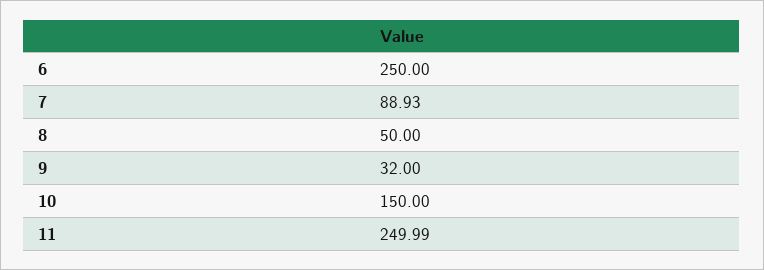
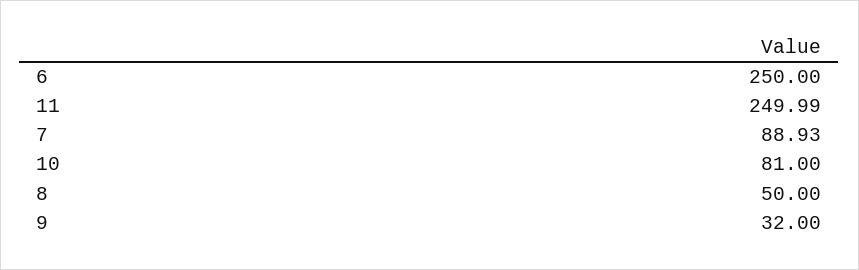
  {
    "6": 250,
    "7": 88.93,
    "8": 50,
    "9": 32,
-   "10": 150,
+   "10": 81,
    "11": 249.99
  }

